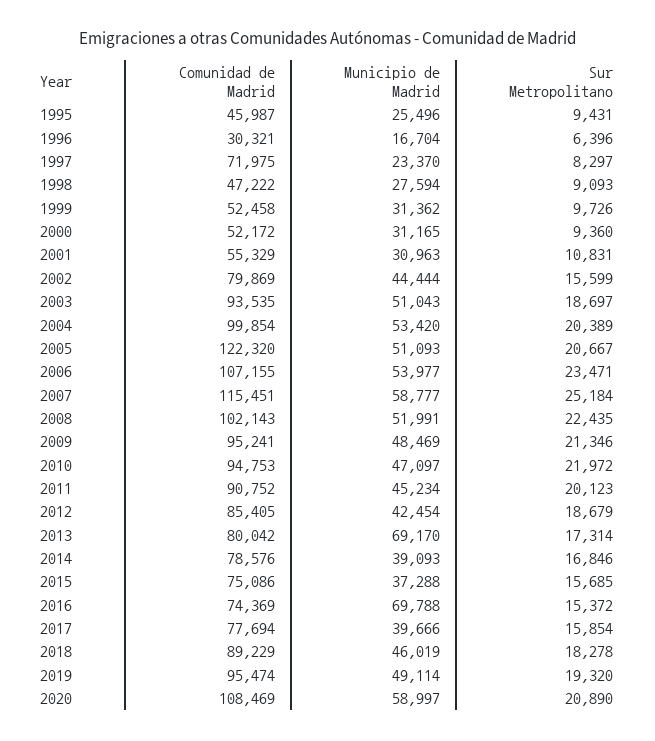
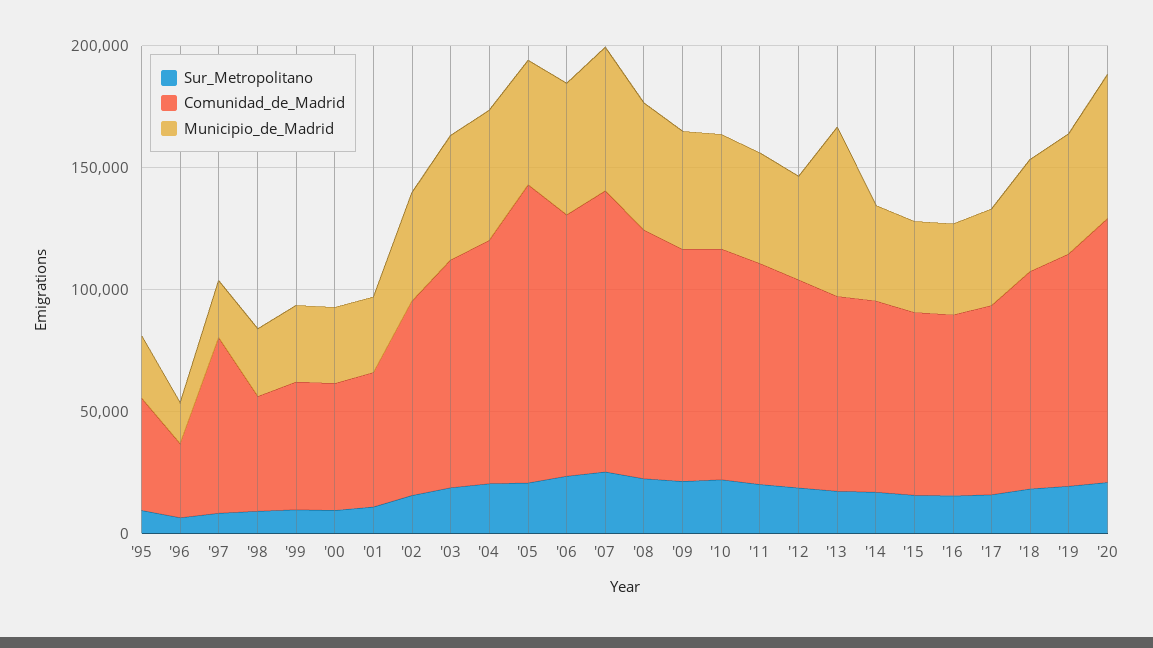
  {
    "Comunidad de Madrid": {
      "1995": 45987,
      "1996": 30321,
      "1997": 71975,
      "1998": 47222,
      "1999": 52458,
      "2000": 52172,
      "2001": 55329,
      "2002": 79869,
      "2003": 93535,
      "2004": 99854,
      "2005": 122320,
      "2006": 107155,
      "2007": 115451,
      "2008": 102143,
      "2009": 95241,
      "2010": 94753,
      "2011": 90752,
      "2012": 85405,
      "2013": 80042,
      "2014": 78576,
      "2015": 75086,
      "2016": 74369,
      "2017": 77694,
      "2018": 89229,
      "2019": 95474,
      "2020": 108469
    },
    "Municipio de Madrid": {
      "1995": 25496,
      "1996": 16704,
      "1997": 23370,
      "1998": 27594,
      "1999": 31362,
      "2000": 31165,
      "2001": 30963,
      "2002": 44444,
      "2003": 51043,
      "2004": 53420,
      "2005": 51093,
      "2006": 53977,
      "2007": 58777,
      "2008": 51991,
      "2009": 48469,
      "2010": 47097,
      "2011": 45234,
      "2012": 42454,
      "2013": 69170,
      "2014": 39093,
      "2015": 37288,
-     "2016": 69788,
+     "2016": 40000,
      "2017": 39666,
      "2018": 46019,
      "2019": 49114,
      "2020": 58997
    },
    "Sur Metropolitano": {
      "1995": 9431,
      "1996": 6396,
      "1997": 8297,
      "1998": 9093,
      "1999": 9726,
      "2000": 9360,
      "2001": 10831,
      "2002": 15599,
      "2003": 18697,
      "2004": 20389,
      "2005": 20667,
      "2006": 23471,
      "2007": 25184,
      "2008": 22435,
      "2009": 21346,
      "2010": 21972,
      "2011": 20123,
      "2012": 18679,
      "2013": 17314,
      "2014": 16846,
      "2015": 15685,
      "2016": 15372,
      "2017": 15854,
      "2018": 18278,
      "2019": 19320,
      "2020": 20890
    }
  }

